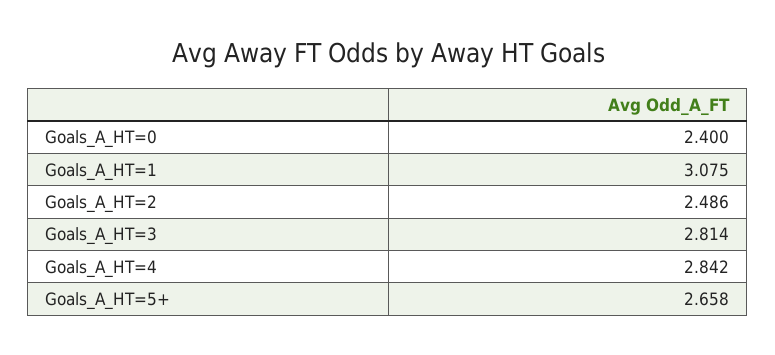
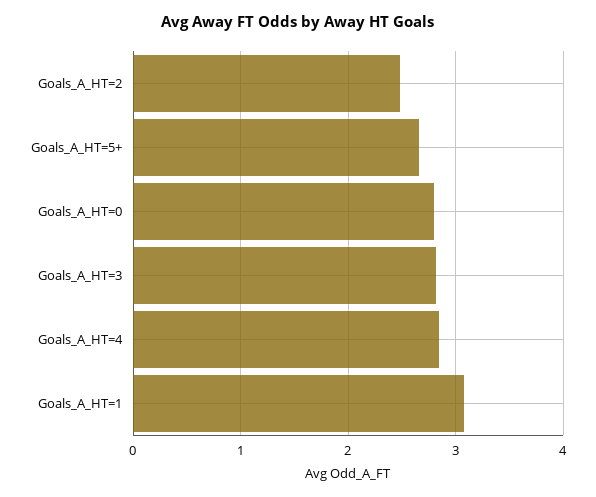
  {
-   "Goals_A_HT=0": 2.4,
+   "Goals_A_HT=0": 2.8,
    "Goals_A_HT=1": 3.075,
    "Goals_A_HT=2": 2.486,
    "Goals_A_HT=3": 2.814,
    "Goals_A_HT=4": 2.842,
    "Goals_A_HT=5+": 2.658
  }

